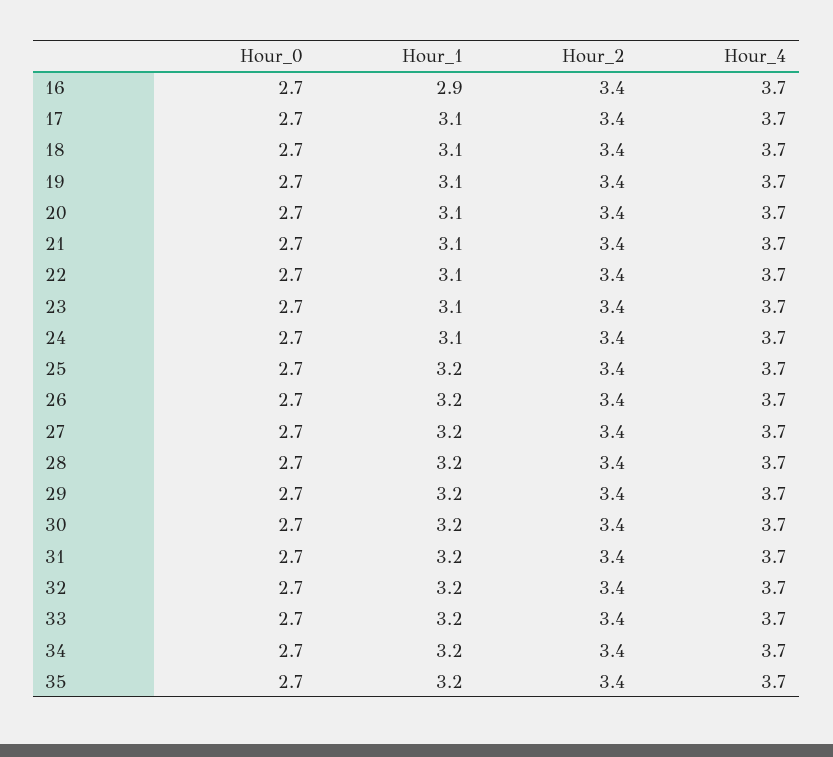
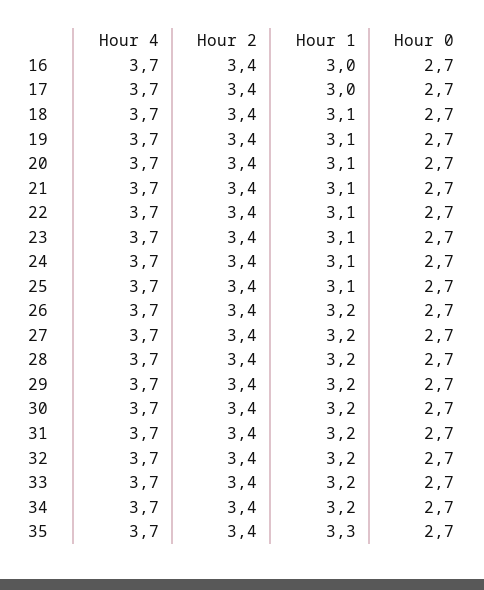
  {
    "Hour_0": {
      "16": 2.7,
      "17": 2.7,
      "18": 2.7,
      "19": 2.7,
      "20": 2.7,
      "21": 2.7,
      "22": 2.7,
      "23": 2.7,
      "24": 2.7,
      "25": 2.7,
      "26": 2.7,
      "27": 2.7,
      "28": 2.7,
      "29": 2.7,
      "30": 2.7,
      "31": 2.7,
      "32": 2.7,
      "33": 2.7,
      "34": 2.7,
      "35": 2.7
    },
    "Hour_1": {
-     "16": 2.9,
+     "16": 3,
-     "17": 3.1,
+     "17": 3,
      "18": 3.1,
      "19": 3.1,
      "20": 3.1,
      "21": 3.1,
      "22": 3.1,
      "23": 3.1,
      "24": 3.1,
-     "25": 3.2,
+     "25": 3.1,
      "26": 3.2,
      "27": 3.2,
      "28": 3.2,
      "29": 3.2,
      "30": 3.2,
      "31": 3.2,
      "32": 3.2,
      "33": 3.2,
      "34": 3.2,
-     "35": 3.2
+     "35": 3.3
    },
    "Hour_2": {
      "16": 3.4,
      "17": 3.4,
      "18": 3.4,
      "19": 3.4,
      "20": 3.4,
      "21": 3.4,
      "22": 3.4,
      "23": 3.4,
      "24": 3.4,
      "25": 3.4,
      "26": 3.4,
      "27": 3.4,
      "28": 3.4,
      "29": 3.4,
      "30": 3.4,
      "31": 3.4,
      "32": 3.4,
      "33": 3.4,
      "34": 3.4,
      "35": 3.4
    },
    "Hour_4": {
      "16": 3.7,
      "17": 3.7,
      "18": 3.7,
      "19": 3.7,
      "20": 3.7,
      "21": 3.7,
      "22": 3.7,
      "23": 3.7,
      "24": 3.7,
      "25": 3.7,
      "26": 3.7,
      "27": 3.7,
      "28": 3.7,
      "29": 3.7,
      "30": 3.7,
      "31": 3.7,
      "32": 3.7,
      "33": 3.7,
      "34": 3.7,
      "35": 3.7
    }
  }

